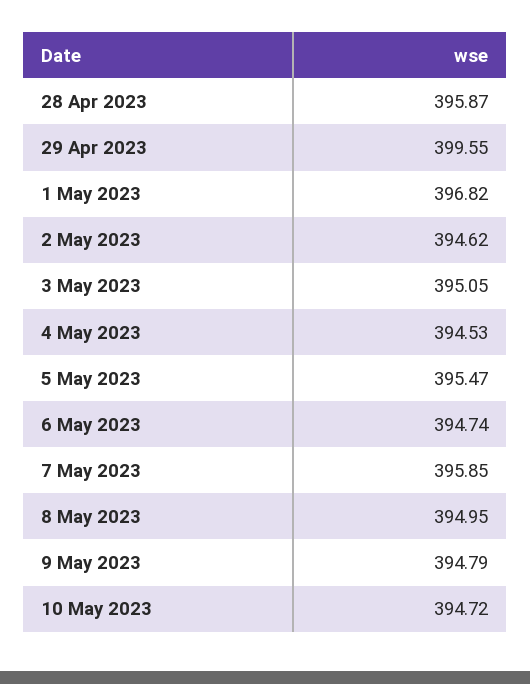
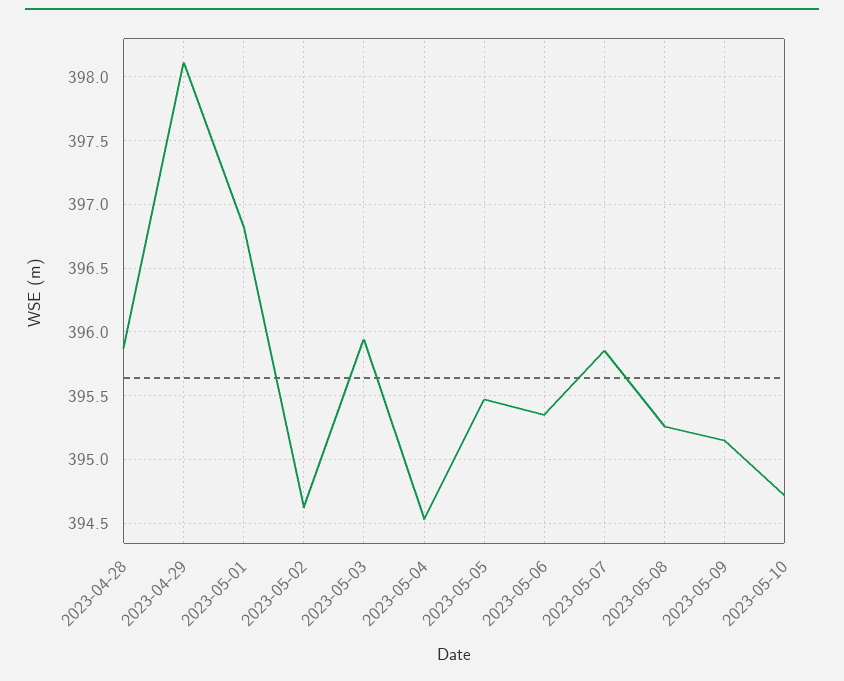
  {
    "28 Apr 2023": 395.87,
-   "29 Apr 2023": 399.55,
+   "29 Apr 2023": 398.1,
    "1 May 2023": 396.82,
    "2 May 2023": 394.62,
-   "3 May 2023": 395.05,
+   "3 May 2023": 395.95,
    "4 May 2023": 394.53,
    "5 May 2023": 395.47,
-   "6 May 2023": 394.74,
+   "6 May 2023": 395.35,
    "7 May 2023": 395.85,
-   "8 May 2023": 394.95,
+   "8 May 2023": 395.25,
-   "9 May 2023": 394.79,
+   "9 May 2023": 395.15,
    "10 May 2023": 394.72
  }

